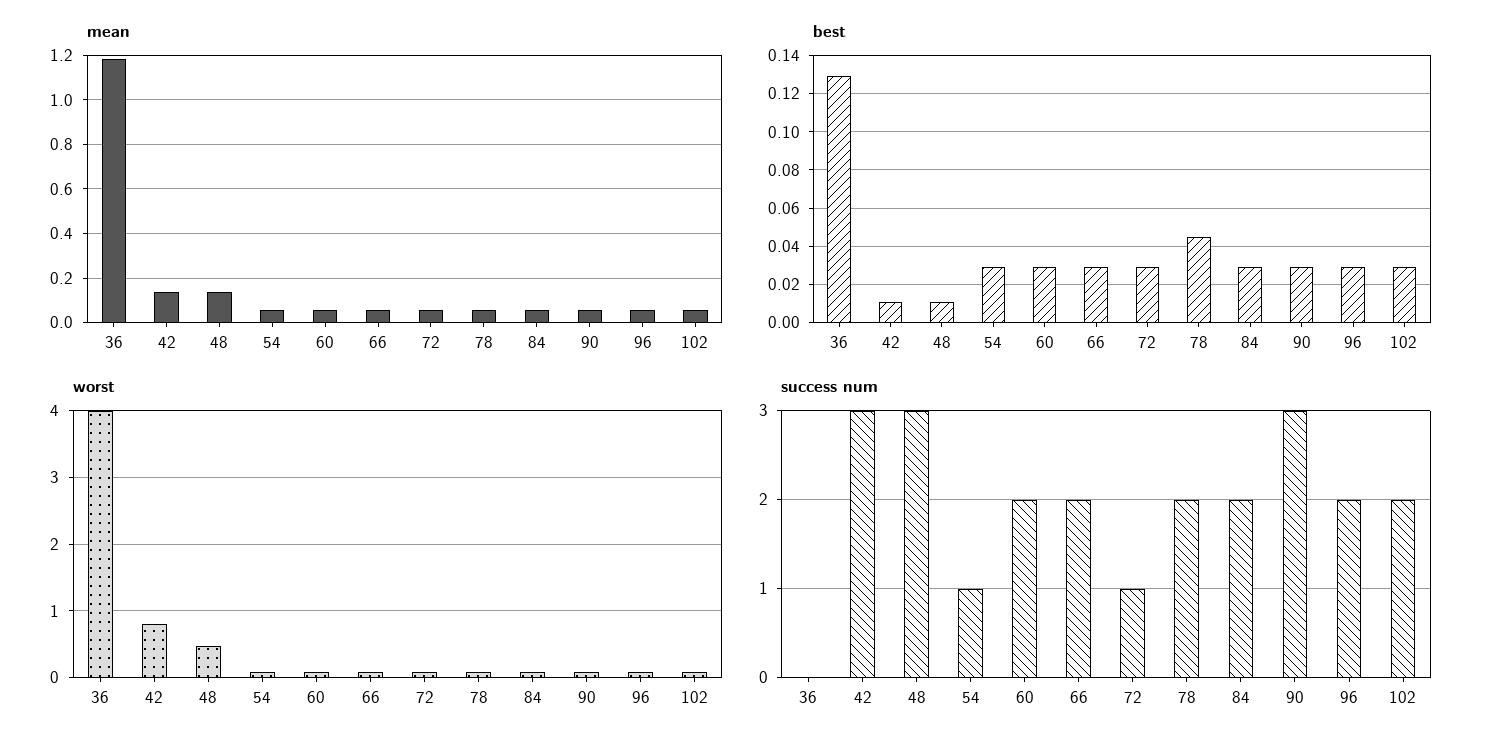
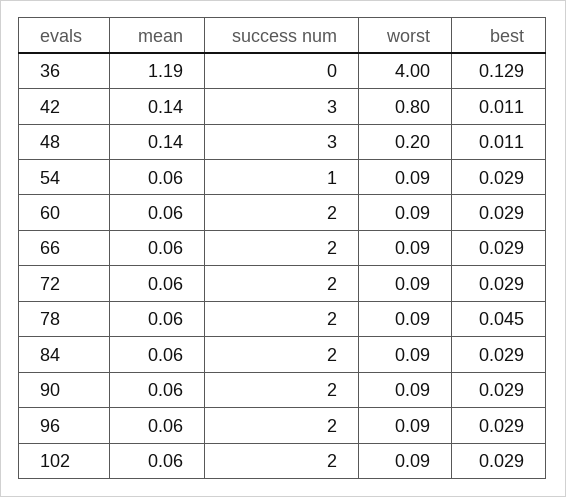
  {
    "mean": {
      "36": 1.19,
      "42": 0.14,
      "48": 0.14,
      "54": 0.06,
      "60": 0.06,
      "66": 0.06,
      "72": 0.06,
      "78": 0.06,
      "84": 0.06,
      "90": 0.06,
      "96": 0.06,
      "102": 0.06
    },
    "best": {
      "36": 0.129,
      "42": 0.011,
      "48": 0.011,
      "54": 0.029,
      "60": 0.029,
      "66": 0.029,
      "72": 0.029,
      "78": 0.045,
      "84": 0.029,
      "90": 0.029,
      "96": 0.029,
      "102": 0.029
    },
    "worst": {
      "36": 4,
      "42": 0.8,
-     "48": 0.5,
+     "48": 0.2,
      "54": 0.09,
      "60": 0.09,
      "66": 0.09,
      "72": 0.09,
      "78": 0.09,
      "84": 0.09,
      "90": 0.09,
      "96": 0.09,
      "102": 0.09
    },
    "success num": {
      "36": 0,
      "42": 3,
      "48": 3,
      "54": 1,
      "60": 2,
      "66": 2,
-     "72": 1,
+     "72": 2,
      "78": 2,
      "84": 2,
-     "90": 3,
+     "90": 2,
      "96": 2,
      "102": 2
    }
  }

